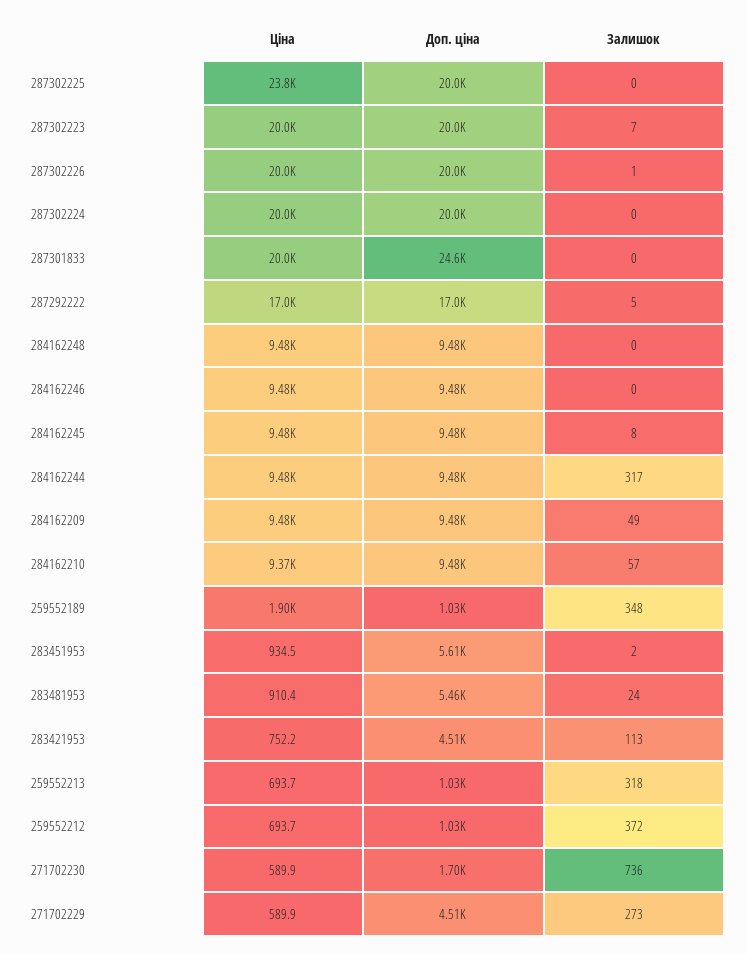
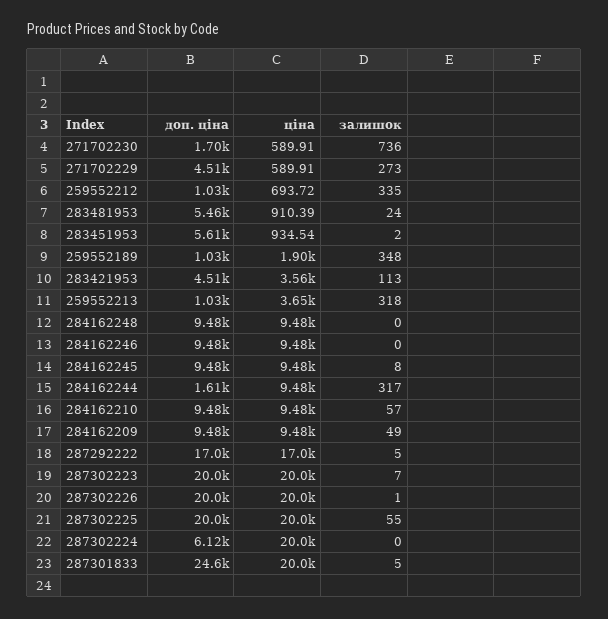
  {
    "Ціна": {
-     "287302225": 23800,
+     "287302225": 20000,
      "287302223": 20000,
      "287302226": 20000,
      "287302224": 20000,
      "287301833": 20000,
      "287292222": 17000,
      "284162248": 9480,
      "284162246": 9480,
      "284162245": 9480,
      "284162244": 9480,
      "284162209": 9480,
-     "284162210": 9370,
+     "284162210": 9480,
      "259552189": 1900,
      "283451953": 934.54,
      "283481953": 910.39,
-     "283421953": 752.2,
+     "283421953": 3560,
-     "259552213": 693.7,
+     "259552213": 3650,
      "259552212": 693.72,
      "271702230": 589.91,
      "271702229": 589.91
    },
    "Доп. ціна": {
      "287302225": 20000,
      "287302223": 20000,
      "287302226": 20000,
-     "287302224": 20000,
+     "287302224": 6120,
      "287301833": 24600,
      "287292222": 17000,
      "284162248": 9480,
      "284162246": 9480,
      "284162245": 9480,
-     "284162244": 9480,
+     "284162244": 1610,
      "284162209": 9480,
      "284162210": 9480,
      "259552189": 1030,
      "283451953": 5610,
      "283481953": 5460,
      "283421953": 4510,
      "259552213": 1030,
      "259552212": 1030,
      "271702230": 1700,
      "271702229": 4510
    },
    "Залишок": {
-     "287302225": 0,
+     "287302225": 55,
      "287302223": 7,
      "287302226": 1,
      "287302224": 0,
-     "287301833": 0,
+     "287301833": 5,
      "287292222": 5,
      "284162248": 0,
      "284162246": 0,
      "284162245": 8,
      "284162244": 317,
      "284162209": 49,
      "284162210": 57,
      "259552189": 348,
      "283451953": 2,
      "283481953": 24,
      "283421953": 113,
      "259552213": 318,
-     "259552212": 372,
+     "259552212": 335,
      "271702230": 736,
      "271702229": 273
    }
  }

